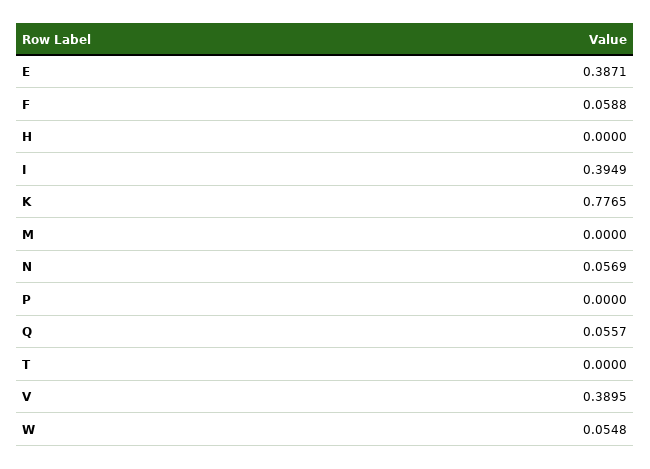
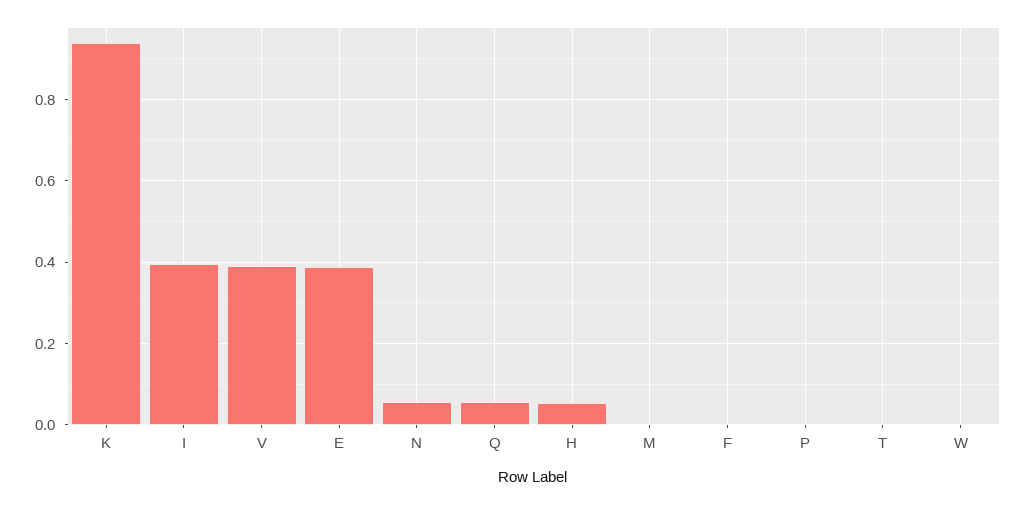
  {
    "E": 0.3871,
-   "F": 0.0588,
+   "F": 0,
-   "H": 0,
+   "H": 0.06,
    "I": 0.3949,
-   "K": 0.7765,
+   "K": 0.94,
    "M": 0,
    "N": 0.0569,
    "P": 0,
    "Q": 0.0557,
    "T": 0,
    "V": 0.3895,
-   "W": 0.0548
+   "W": 0
  }

